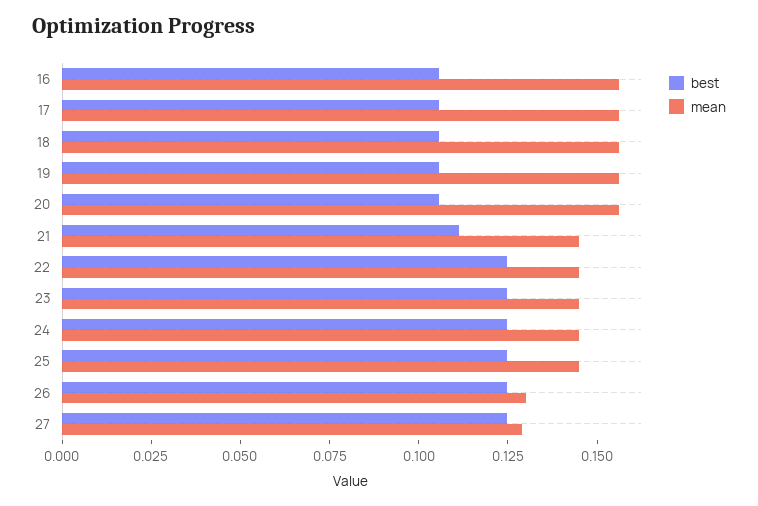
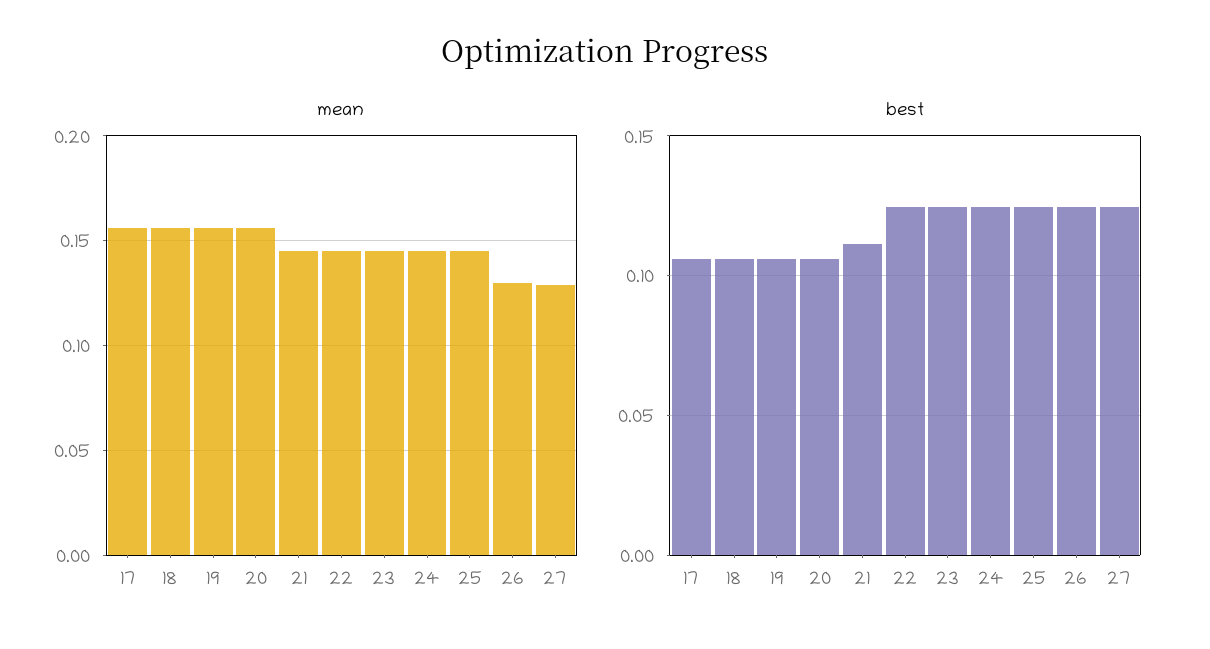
  {
    "best": {
-     "16": 0.105,
      "17": 0.105,
      "18": 0.105,
      "19": 0.105,
      "20": 0.105,
      "21": 0.11,
      "22": 0.125,
      "23": 0.125,
      "24": 0.125,
      "25": 0.125,
      "26": 0.125,
      "27": 0.125
    },
    "mean": {
-     "16": 0.155,
      "17": 0.155,
      "18": 0.155,
      "19": 0.155,
      "20": 0.155,
      "21": 0.145,
      "22": 0.145,
      "23": 0.145,
      "24": 0.145,
      "25": 0.145,
      "26": 0.13,
      "27": 0.13
    }
  }

